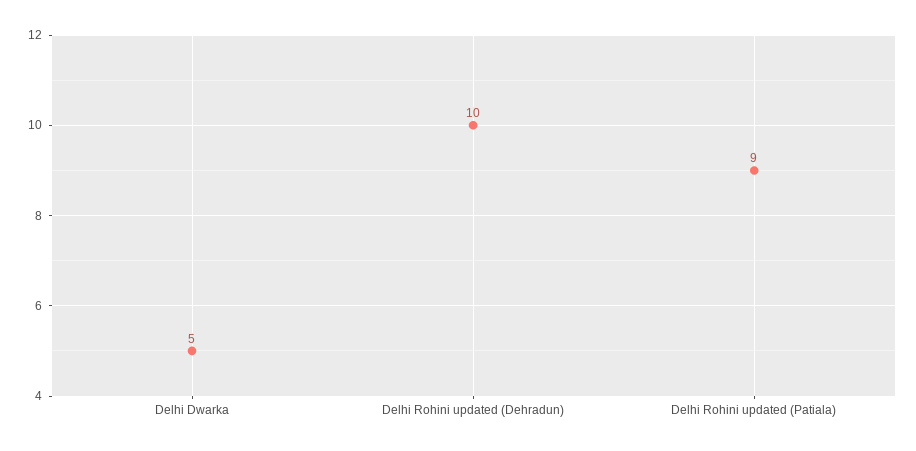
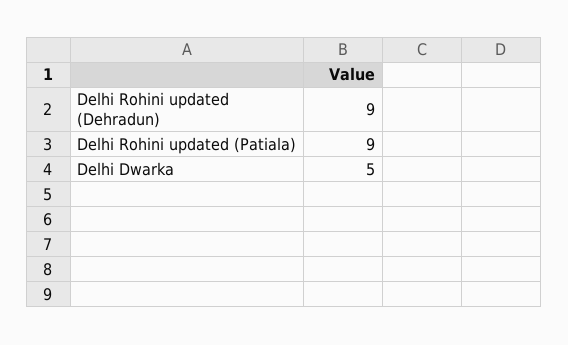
  {
    "Delhi Dwarka": 5,
-   "Delhi Rohini updated (Dehradun)": 10,
+   "Delhi Rohini updated (Dehradun)": 9,
    "Delhi Rohini updated (Patiala)": 9
  }

